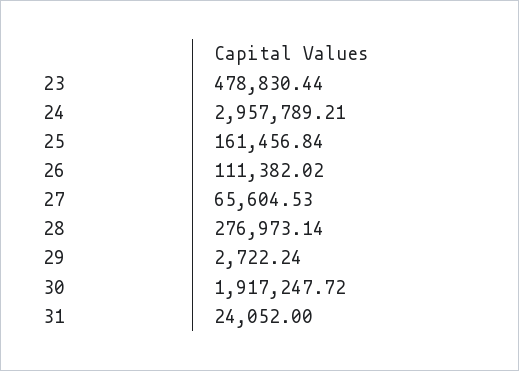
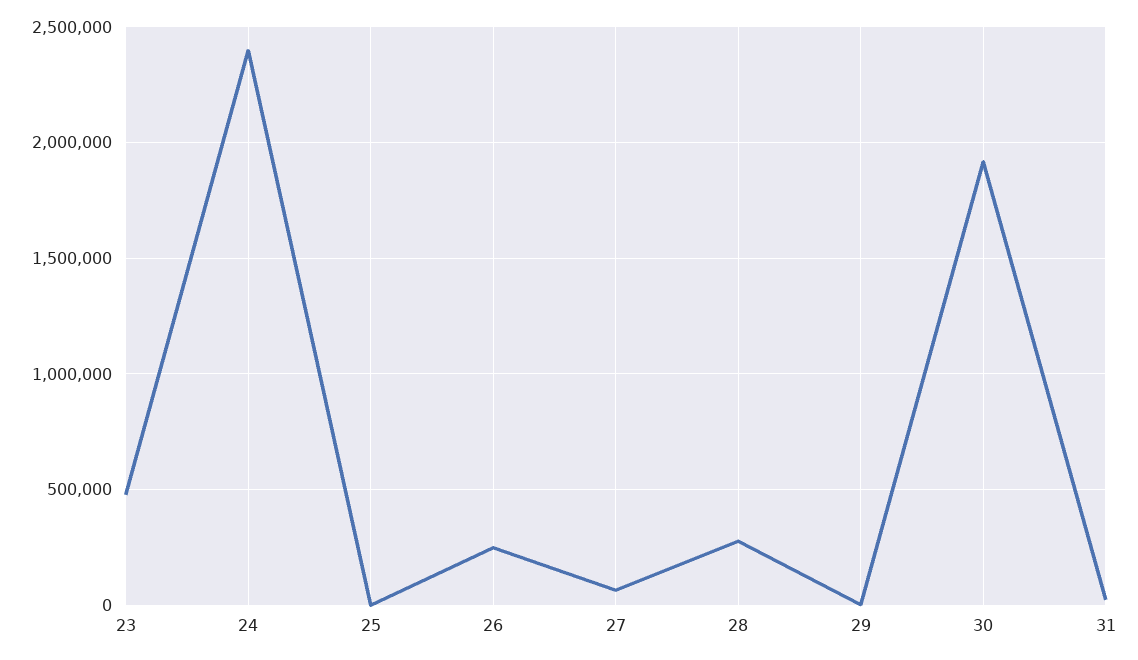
  {
    "23": 478830.44,
-   "24": 2957789.21,
+   "24": 2400000,
-   "25": 161456.84,
+   "25": 0,
-   "26": 111382.02,
+   "26": 250000,
    "27": 65604.53,
    "28": 276973.14,
    "29": 2722.24,
    "30": 1917247.72,
    "31": 24052
  }

